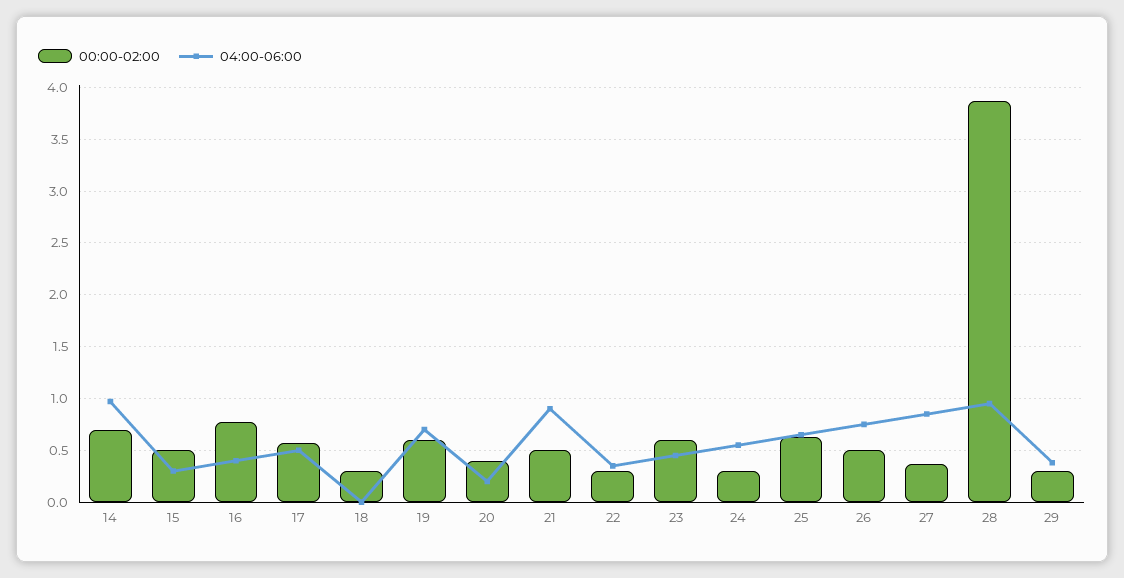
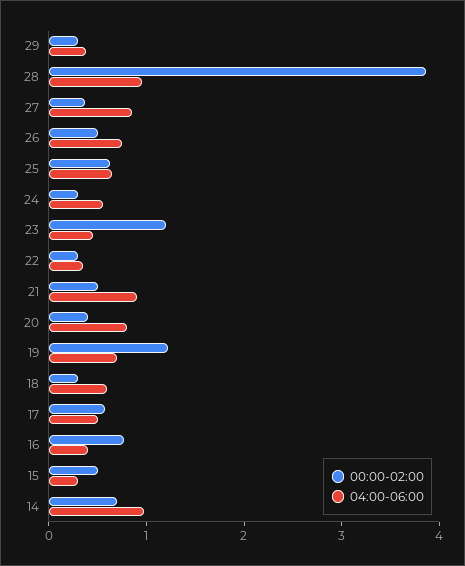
  {
    "00:00-02:00": {
      "14": 0.7,
      "15": 0.5,
      "16": 0.8,
      "17": 0.6,
      "18": 0.3,
-     "19": 0.6,
+     "19": 1.2,
      "20": 0.4,
      "21": 0.5,
      "22": 0.3,
-     "23": 0.6,
+     "23": 1.2,
      "24": 0.3,
      "25": 0.6,
      "26": 0.5,
      "27": 0.4,
      "28": 3.9,
      "29": 0.3
    },
    "04:00-06:00": {
      "14": 1,
      "15": 0.3,
      "16": 0.4,
      "17": 0.5,
-     "18": 0,
+     "18": 0.6,
      "19": 0.7,
-     "20": 0.2,
+     "20": 0.8,
      "21": 0.9,
      "22": 0.4,
      "23": 0.5,
      "24": 0.6,
      "25": 0.7,
      "26": 0.8,
      "27": 0.9,
      "28": 1,
      "29": 0.4
    }
  }

